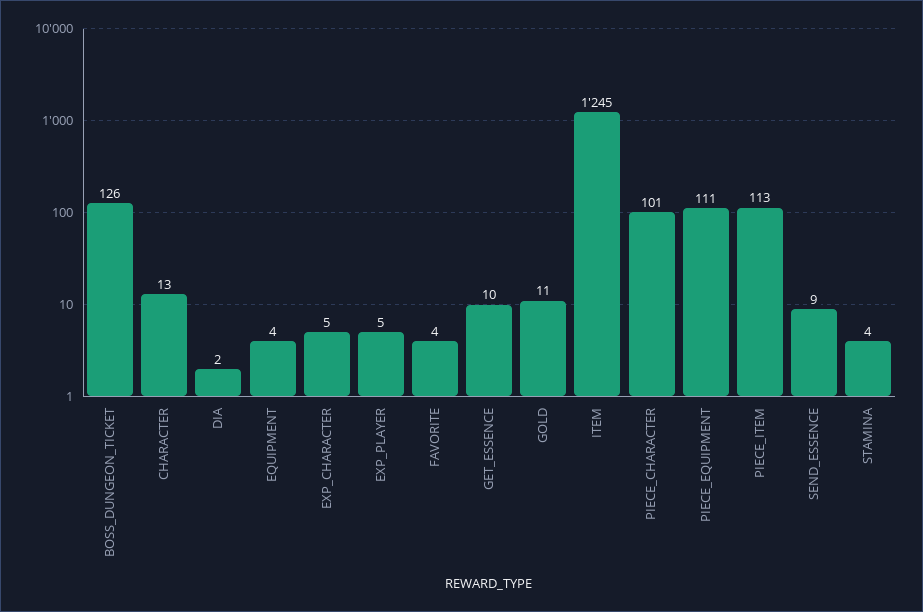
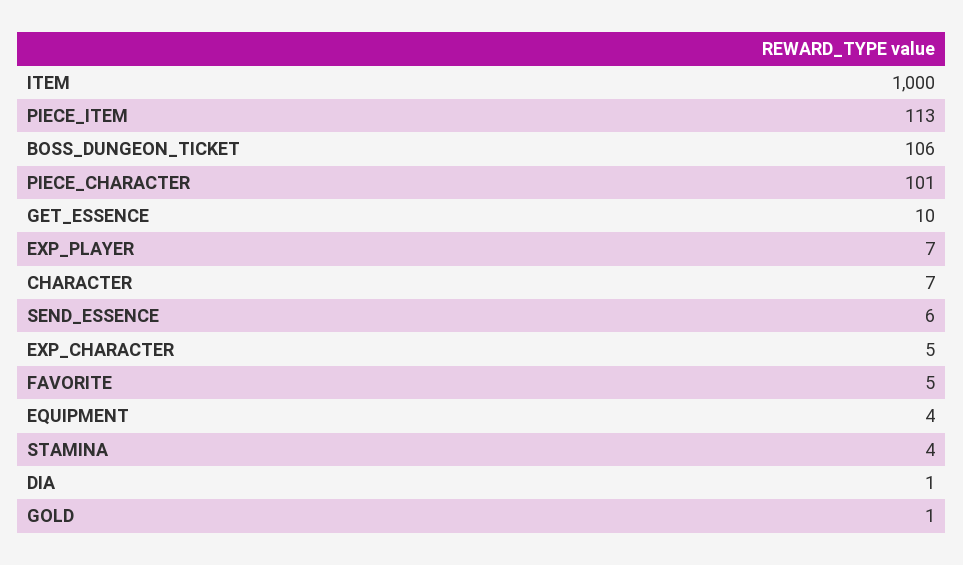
  {
-   "BOSS_DUNGEON_TICKET": 126,
+   "BOSS_DUNGEON_TICKET": 106,
-   "CHARACTER": 13,
+   "CHARACTER": 7,
-   "DIA": 2,
+   "DIA": 1,
    "EQUIPMENT": 4,
    "EXP_CHARACTER": 5,
-   "EXP_PLAYER": 5,
+   "EXP_PLAYER": 7,
-   "FAVORITE": 4,
+   "FAVORITE": 5,
    "GET_ESSENCE": 10,
-   "GOLD": 11,
+   "GOLD": 1,
-   "ITEM": 1245,
+   "ITEM": 1000,
    "PIECE_CHARACTER": 101,
-   "PIECE_EQUIPMENT": 111,
    "PIECE_ITEM": 113,
-   "SEND_ESSENCE": 9,
+   "SEND_ESSENCE": 6,
    "STAMINA": 4
  }

